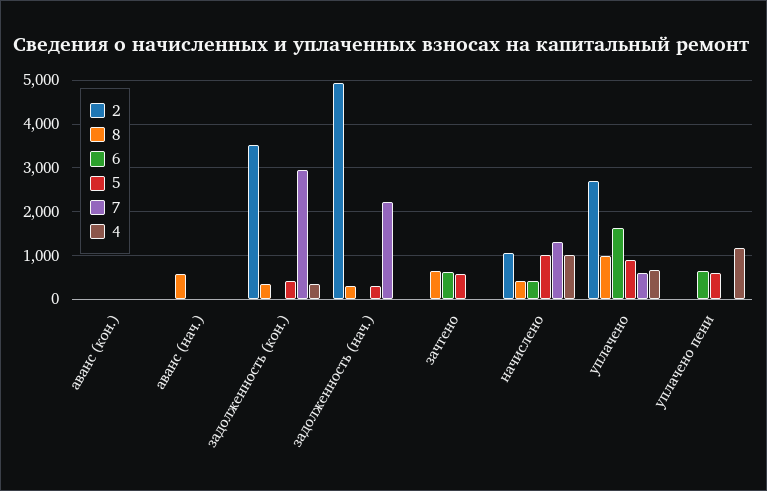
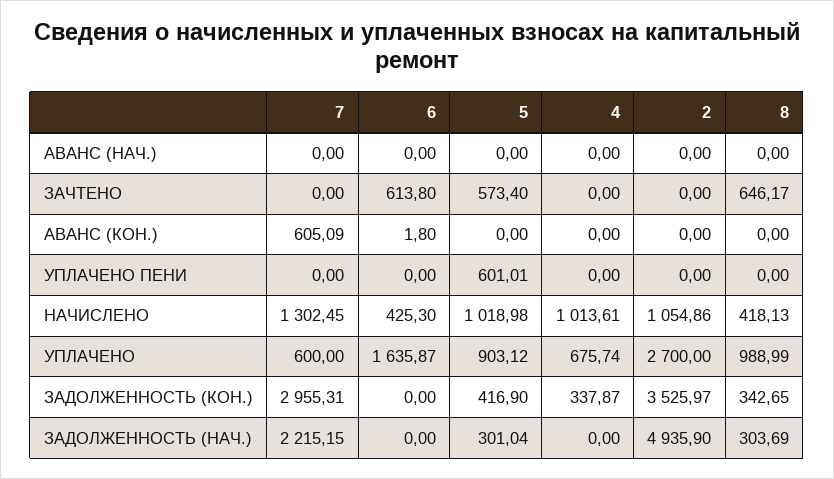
  {
    "2": {
      "аванс (кон.)": 0,
      "аванс (нач.)": 0,
      "задолженность (кон.)": 3525.97,
      "задолженность (нач.)": 4935.9,
      "зачтено": 0,
      "начислено": 1054.86,
      "уплачено": 2700,
      "уплачено пени": 0
    },
    "8": {
      "аванс (кон.)": 0,
-     "аванс (нач.)": 600,
+     "аванс (нач.)": 0,
      "задолженность (кон.)": 342.65,
      "задолженность (нач.)": 303.69,
      "зачтено": 646.17,
      "начислено": 418.13,
      "уплачено": 988.99,
      "уплачено пени": 0
    },
    "6": {
      "аванс (кон.)": 1.8,
      "аванс (нач.)": 0,
      "задолженность (кон.)": 0,
      "задолженность (нач.)": 0,
      "зачтено": 613.8,
      "начислено": 425.3,
      "уплачено": 1635.87,
-     "уплачено пени": 600
+     "уплачено пени": 0
    },
    "5": {
      "аванс (кон.)": 0,
      "аванс (нач.)": 0,
      "задолженность (кон.)": 416.9,
      "задолженность (нач.)": 301.04,
      "зачтено": 573.4,
      "начислено": 1018.98,
      "уплачено": 903.12,
      "уплачено пени": 601.01
    },
    "7": {
-     "аванс (кон.)": 0,
+     "аванс (кон.)": 605.09,
      "аванс (нач.)": 0,
      "задолженность (кон.)": 2955.31,
      "задолженность (нач.)": 2215.15,
      "зачтено": 0,
      "начислено": 1302.45,
      "уплачено": 600,
      "уплачено пени": 0
    },
    "4": {
      "аванс (кон.)": 0,
      "аванс (нач.)": 0,
      "задолженность (кон.)": 337.87,
      "задолженность (нач.)": 0,
      "зачтено": 0,
      "начислено": 1013.61,
      "уплачено": 675.74,
-     "уплачено пени": 1200
+     "уплачено пени": 0
    }
  }

